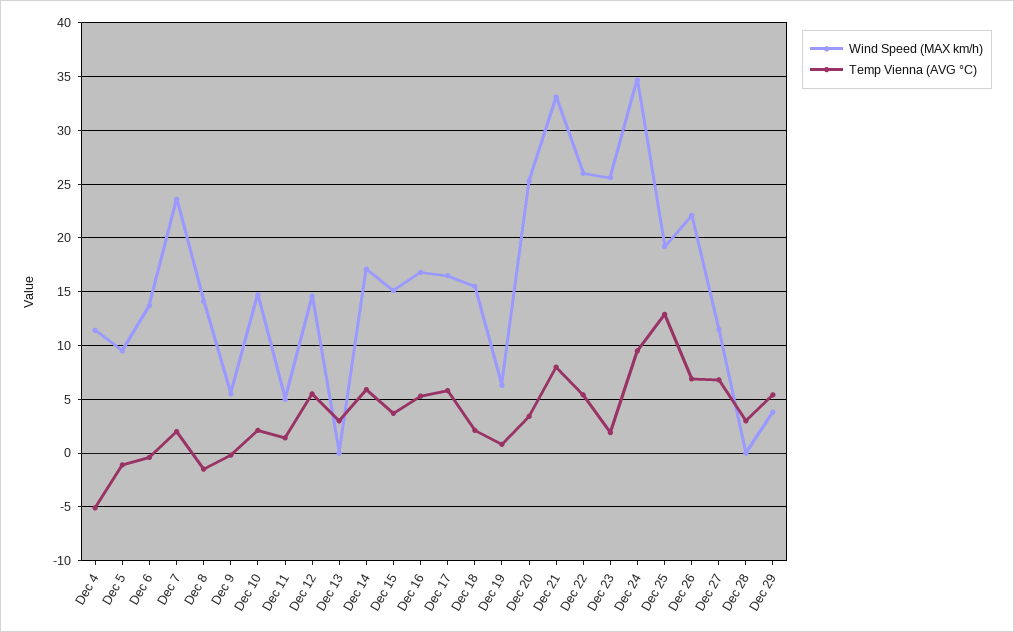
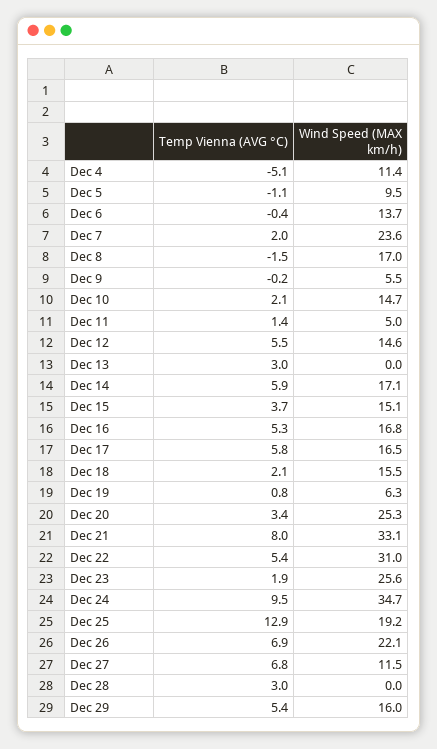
  {
    "Wind Speed (MAX km/h)": {
      "Dec 4": 11.4,
      "Dec 5": 9.5,
      "Dec 6": 13.7,
      "Dec 7": 23.6,
-     "Dec 8": 14,
+     "Dec 8": 17,
      "Dec 9": 5.5,
      "Dec 10": 14.7,
      "Dec 11": 5,
      "Dec 12": 14.6,
      "Dec 13": 0,
      "Dec 14": 17.1,
      "Dec 15": 15.1,
      "Dec 16": 16.8,
      "Dec 17": 16.5,
      "Dec 18": 15.5,
      "Dec 19": 6.3,
      "Dec 20": 25.3,
      "Dec 21": 33.1,
-     "Dec 22": 26,
+     "Dec 22": 31,
      "Dec 23": 25.6,
      "Dec 24": 34.7,
      "Dec 25": 19.2,
      "Dec 26": 22.1,
      "Dec 27": 11.5,
      "Dec 28": 0,
-     "Dec 29": 4
+     "Dec 29": 16
    },
    "Temp Vienna (AVG °C)": {
      "Dec 4": -5.1,
      "Dec 5": -1.1,
      "Dec 6": -0.4,
      "Dec 7": 2,
      "Dec 8": -1.5,
      "Dec 9": -0.2,
      "Dec 10": 2.1,
      "Dec 11": 1.4,
      "Dec 12": 5.5,
      "Dec 13": 3,
      "Dec 14": 5.9,
      "Dec 15": 3.7,
      "Dec 16": 5.3,
      "Dec 17": 5.8,
      "Dec 18": 2.1,
      "Dec 19": 0.8,
      "Dec 20": 3.4,
      "Dec 21": 8,
      "Dec 22": 5.4,
      "Dec 23": 1.9,
      "Dec 24": 9.5,
      "Dec 25": 12.9,
      "Dec 26": 6.9,
      "Dec 27": 6.8,
      "Dec 28": 3,
      "Dec 29": 5.4
    }
  }

